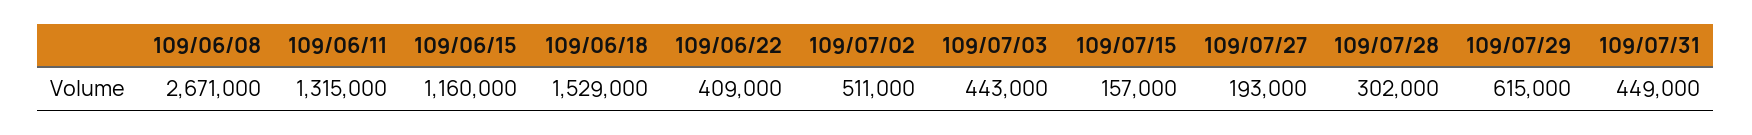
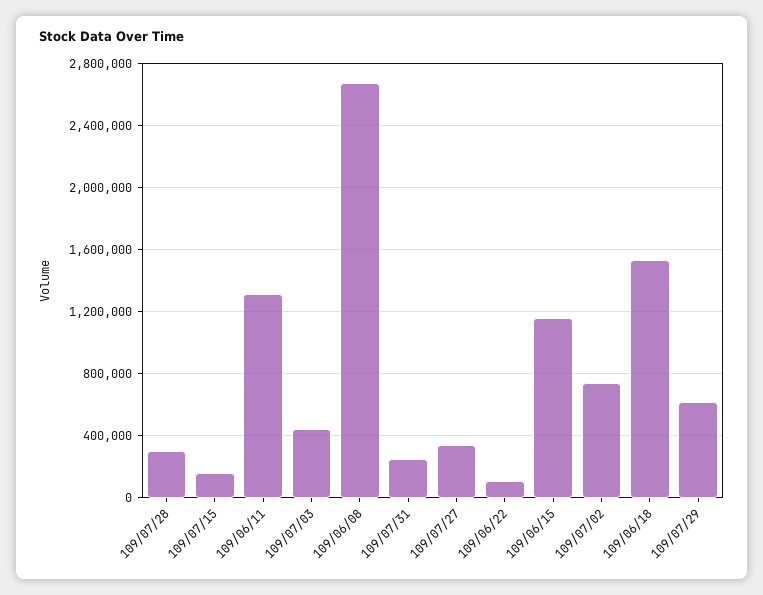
  {
    "109/06/08": 2671000,
    "109/06/11": 1315000,
    "109/06/15": 1160000,
    "109/06/18": 1529000,
-   "109/06/22": 409000,
+   "109/06/22": 100000,
-   "109/07/02": 511000,
+   "109/07/02": 750000,
    "109/07/03": 443000,
    "109/07/15": 157000,
-   "109/07/27": 193000,
+   "109/07/27": 350000,
    "109/07/28": 302000,
    "109/07/29": 615000,
-   "109/07/31": 449000
+   "109/07/31": 250000
  }

